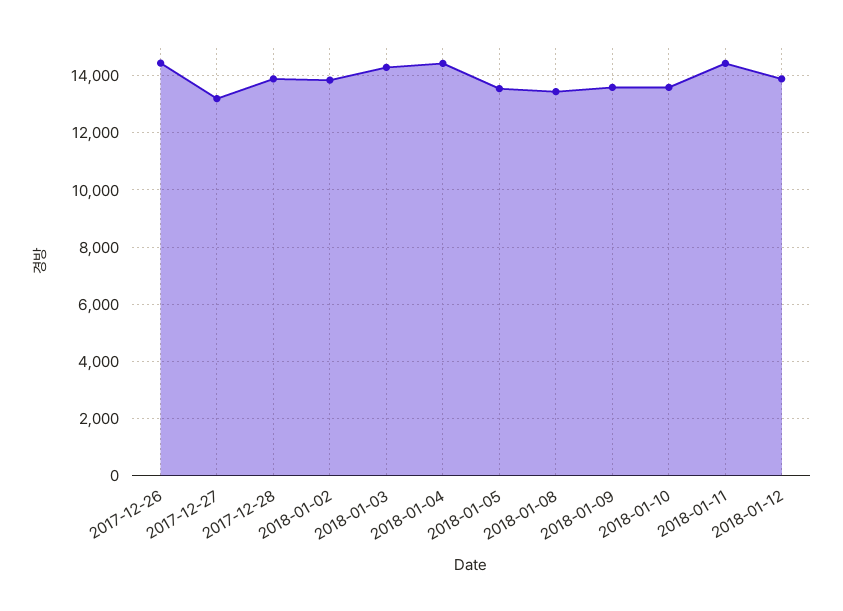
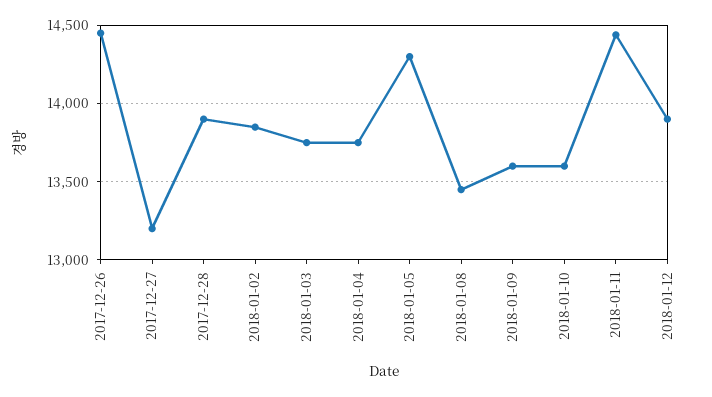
  {
    "2017-12-26": 14450,
    "2017-12-27": 13200,
    "2017-12-28": 13900,
    "2018-01-02": 13850,
-   "2018-01-03": 14250,
+   "2018-01-03": 13750,
-   "2018-01-04": 14500,
+   "2018-01-04": 13750,
-   "2018-01-05": 13500,
+   "2018-01-05": 14300,
    "2018-01-08": 13450,
    "2018-01-09": 13600,
    "2018-01-10": 13600,
    "2018-01-11": 14450,
    "2018-01-12": 13900
  }

